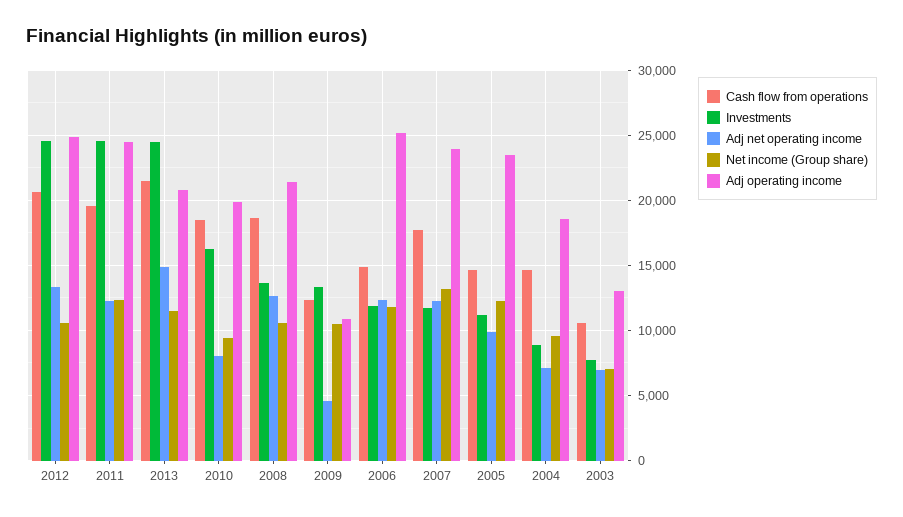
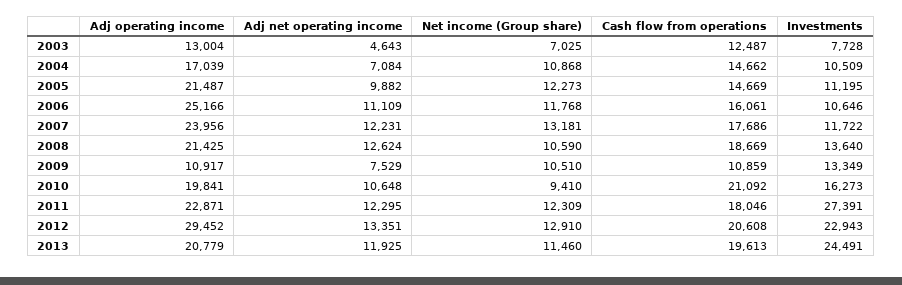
  {
    "Cash flow from operations": {
      "2012": 20608,
-     "2011": 19500,
+     "2011": 18046,
-     "2013": 21500,
+     "2013": 19613,
-     "2010": 18500,
+     "2010": 21092,
      "2008": 18669,
-     "2009": 12500,
+     "2009": 10859,
-     "2006": 15000,
+     "2006": 16061,
      "2007": 17686,
      "2005": 14669,
      "2004": 14662,
-     "2003": 10500
+     "2003": 12487
    },
    "Investments": {
-     "2012": 24500,
+     "2012": 22943,
-     "2011": 24500,
+     "2011": 27391,
      "2013": 24491,
      "2010": 16273,
      "2008": 13640,
      "2009": 13349,
-     "2006": 12000,
+     "2006": 10646,
      "2007": 11722,
      "2005": 11195,
-     "2004": 9000,
+     "2004": 10509,
      "2003": 7728
    },
    "Adj net operating income": {
      "2012": 13351,
      "2011": 12295,
-     "2013": 15000,
+     "2013": 11925,
-     "2010": 8000,
+     "2010": 10648,
      "2008": 12624,
-     "2009": 4500,
+     "2009": 7529,
-     "2006": 12500,
+     "2006": 11109,
      "2007": 12231,
      "2005": 9882,
      "2004": 7084,
-     "2003": 7000
+     "2003": 4643
    },
    "Net income (Group share)": {
-     "2012": 10500,
+     "2012": 12910,
      "2011": 12309,
      "2013": 11460,
      "2010": 9410,
      "2008": 10590,
      "2009": 10510,
      "2006": 11768,
      "2007": 13181,
      "2005": 12273,
-     "2004": 9500,
+     "2004": 10868,
      "2003": 7025
    },
    "Adj operating income": {
-     "2012": 25000,
+     "2012": 29452,
-     "2011": 24500,
+     "2011": 22871,
      "2013": 20779,
      "2010": 19841,
      "2008": 21425,
      "2009": 10917,
      "2006": 25166,
      "2007": 23956,
-     "2005": 23500,
+     "2005": 21487,
-     "2004": 18500,
+     "2004": 17039,
      "2003": 13004
    }
  }

